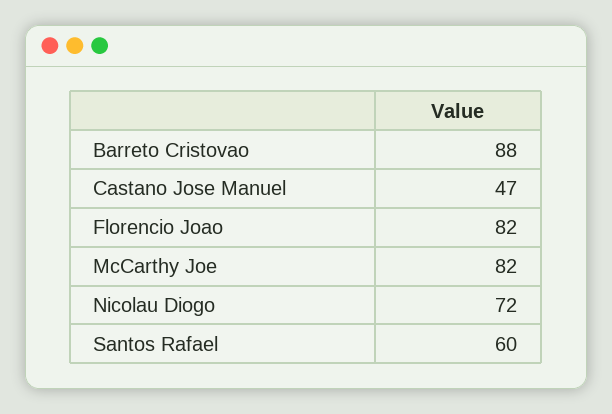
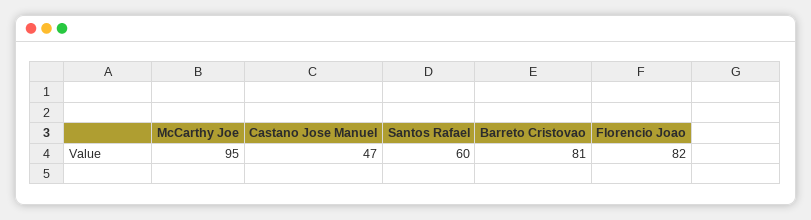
  {
-   "Barreto Cristovao": 88,
+   "Barreto Cristovao": 81,
    "Castano Jose Manuel": 47,
    "Florencio Joao": 82,
-   "McCarthy Joe": 82,
+   "McCarthy Joe": 95,
-   "Nicolau Diogo": 72,
    "Santos Rafael": 60
  }

